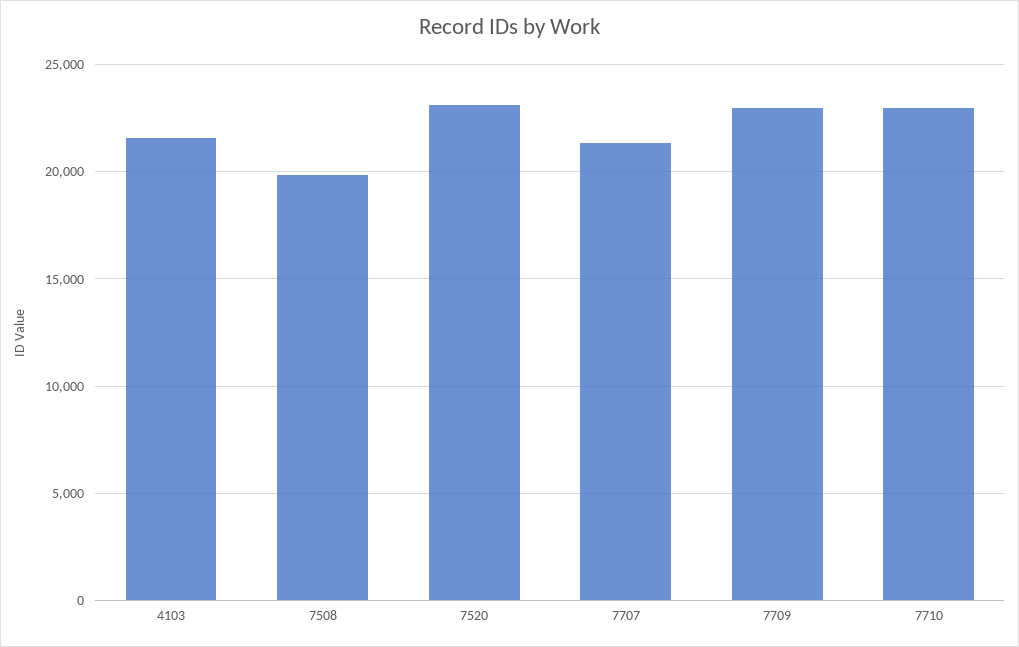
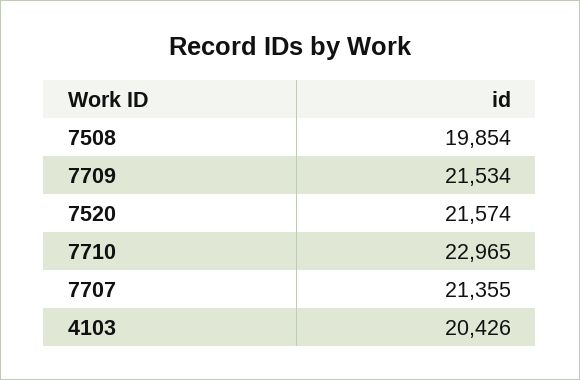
  {
-   "4103": 21500,
+   "4103": 20426,
    "7508": 19854,
-   "7520": 23000,
+   "7520": 21574,
    "7707": 21355,
-   "7709": 23000,
+   "7709": 21534,
    "7710": 22965
  }

